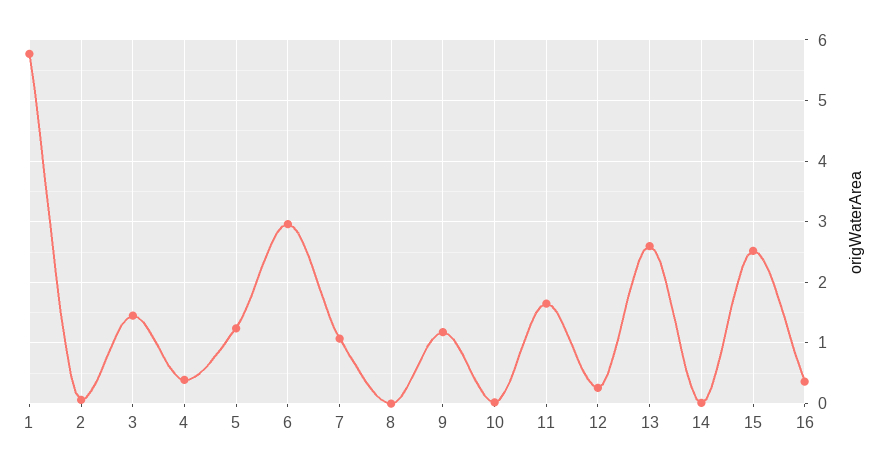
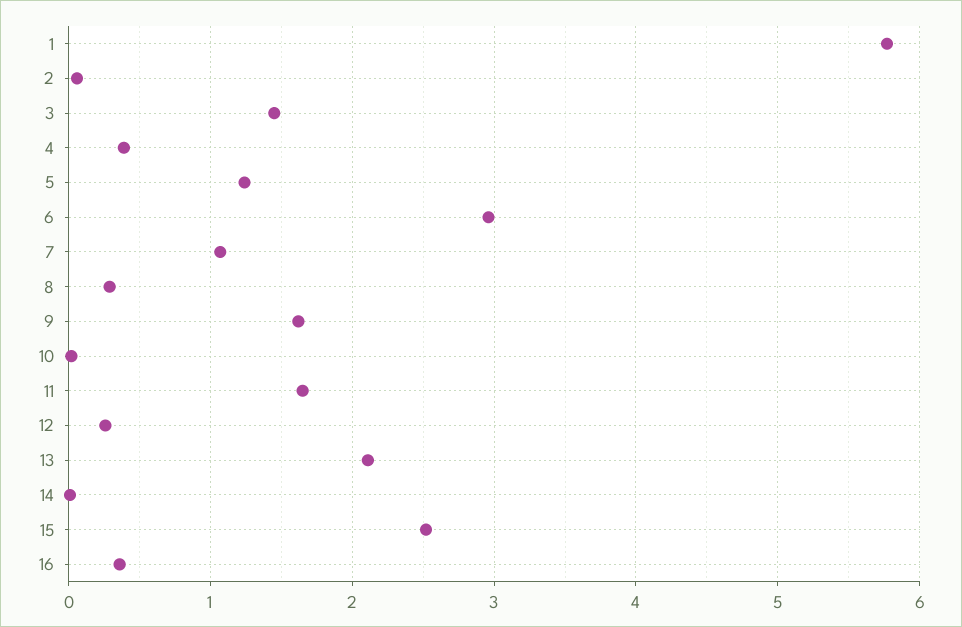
  {
    "1": 5.8,
    "2": 0.1,
    "3": 1.5,
    "4": 0.4,
    "5": 1.2,
    "6": 3,
    "7": 1.1,
-   "8": 0,
+   "8": 0.3,
-   "9": 1.2,
+   "9": 1.6,
    "10": 0,
    "11": 1.7,
    "12": 0.3,
-   "13": 2.6,
+   "13": 2.1,
    "14": 0,
    "15": 2.5,
    "16": 0.4
  }

